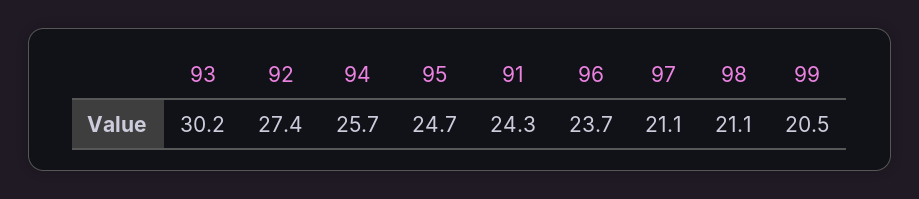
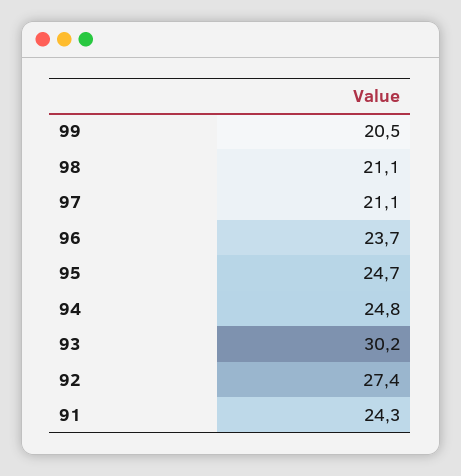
  {
    "93": 30.2,
    "92": 27.4,
-   "94": 25.7,
+   "94": 24.8,
    "95": 24.7,
    "91": 24.3,
    "96": 23.7,
    "97": 21.1,
    "98": 21.1,
    "99": 20.5
  }

